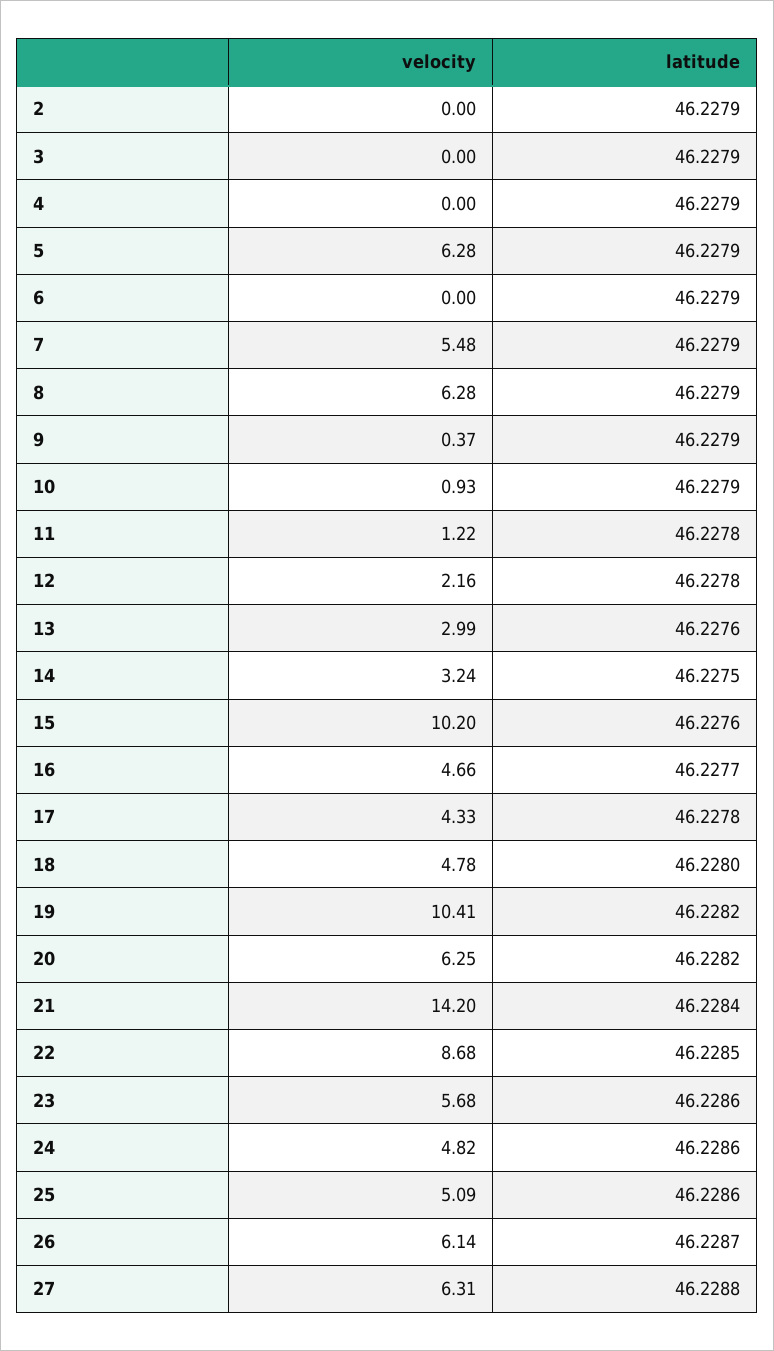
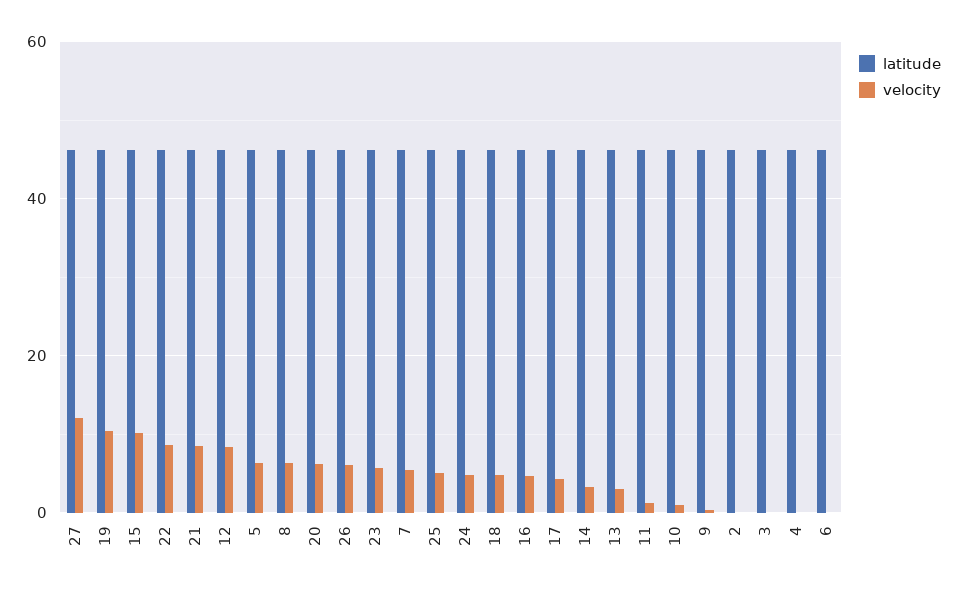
  {
    "velocity": {
      "2": 0,
      "3": 0,
      "4": 0,
      "5": 6.28,
      "6": 0,
      "7": 5.48,
      "8": 6.28,
      "9": 0.37,
      "10": 0.93,
      "11": 1.22,
-     "12": 2.16,
+     "12": 8,
      "13": 2.99,
      "14": 3.24,
      "15": 10.2,
      "16": 4.66,
      "17": 4.33,
      "18": 4.78,
      "19": 10.41,
      "20": 6.25,
-     "21": 14.2,
+     "21": 8,
      "22": 8.68,
      "23": 5.68,
      "24": 4.82,
      "25": 5.09,
      "26": 6.14,
-     "27": 6.31
+     "27": 12
    },
    "latitude": {
      "2": 46.2279,
      "3": 46.2279,
      "4": 46.2279,
      "5": 46.2279,
      "6": 46.2279,
      "7": 46.2279,
      "8": 46.2279,
      "9": 46.2279,
      "10": 46.2279,
      "11": 46.2278,
      "12": 46.2278,
      "13": 46.2276,
      "14": 46.2275,
      "15": 46.2276,
      "16": 46.2277,
      "17": 46.2278,
      "18": 46.228,
      "19": 46.2282,
      "20": 46.2282,
      "21": 46.2284,
      "22": 46.2285,
      "23": 46.2286,
      "24": 46.2286,
      "25": 46.2286,
      "26": 46.2287,
      "27": 46.2288
    }
  }

